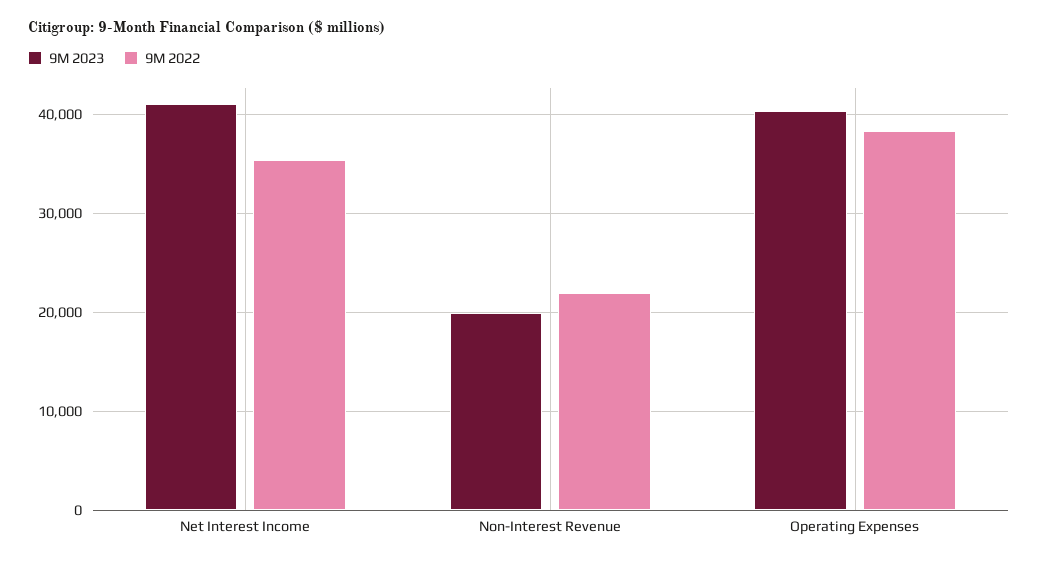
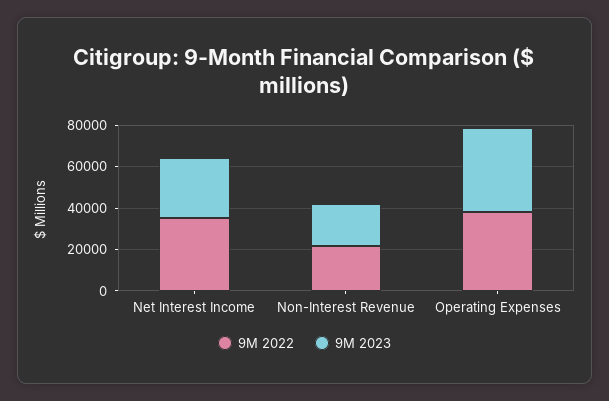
  {
    "9M 2023": {
-     "Net Interest Income": 41000,
+     "Net Interest Income": 30000,
      "Non-Interest Revenue": 20000,
      "Operating Expenses": 40000
    },
    "9M 2022": {
      "Net Interest Income": 35000,
      "Non-Interest Revenue": 22000,
      "Operating Expenses": 38000
    }
  }

